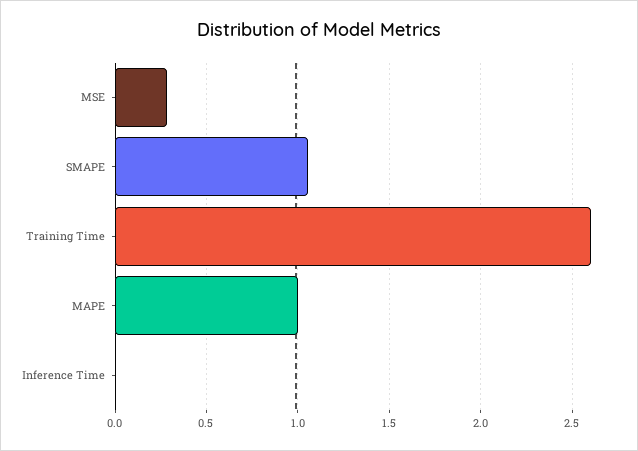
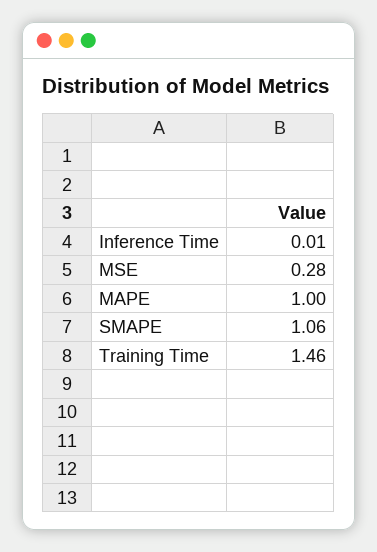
  {
    "MSE": 0.28,
    "SMAPE": 1.06,
-   "Training Time": 2.6,
+   "Training Time": 1.46,
    "MAPE": 1,
    "Inference Time": 0.01
  }

